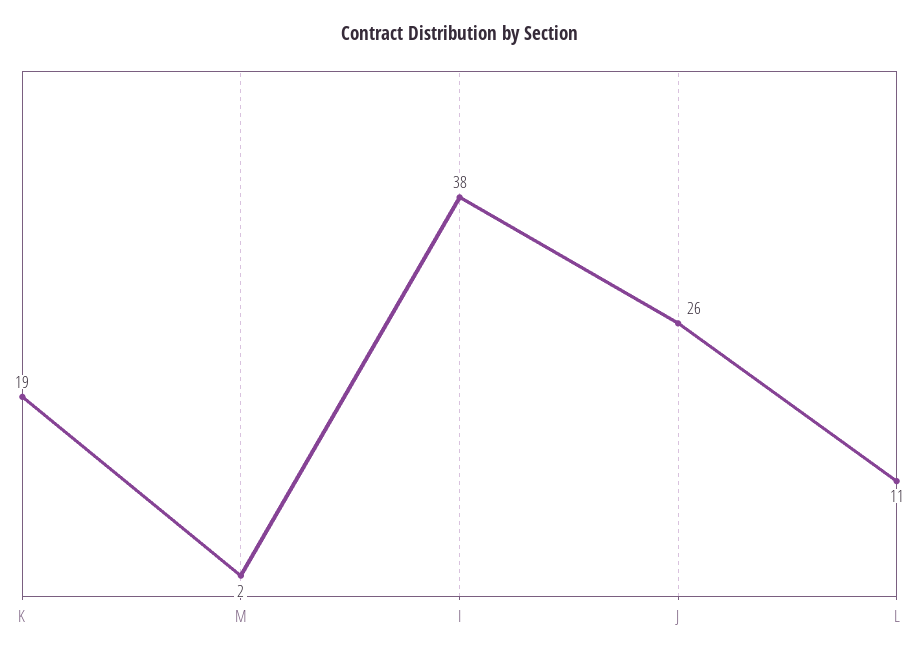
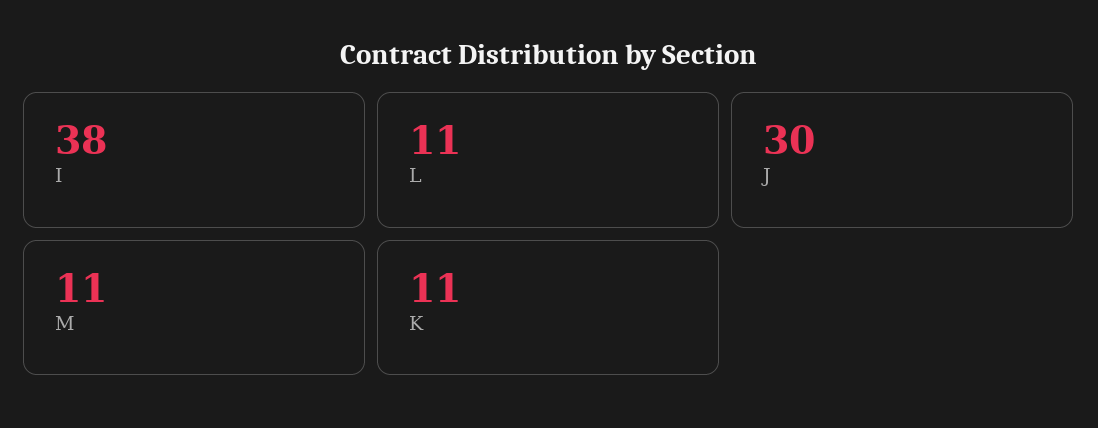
  {
-   "K": 19,
+   "K": 11,
-   "M": 2,
+   "M": 11,
    "I": 38,
-   "J": 26,
+   "J": 30,
    "L": 11
  }

